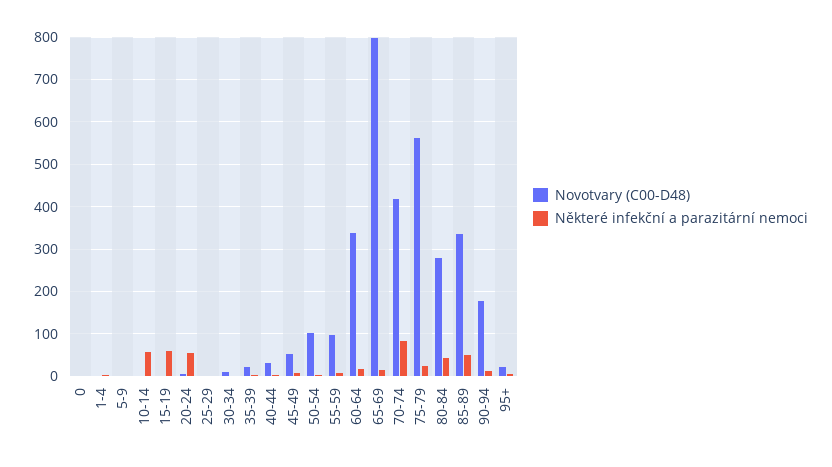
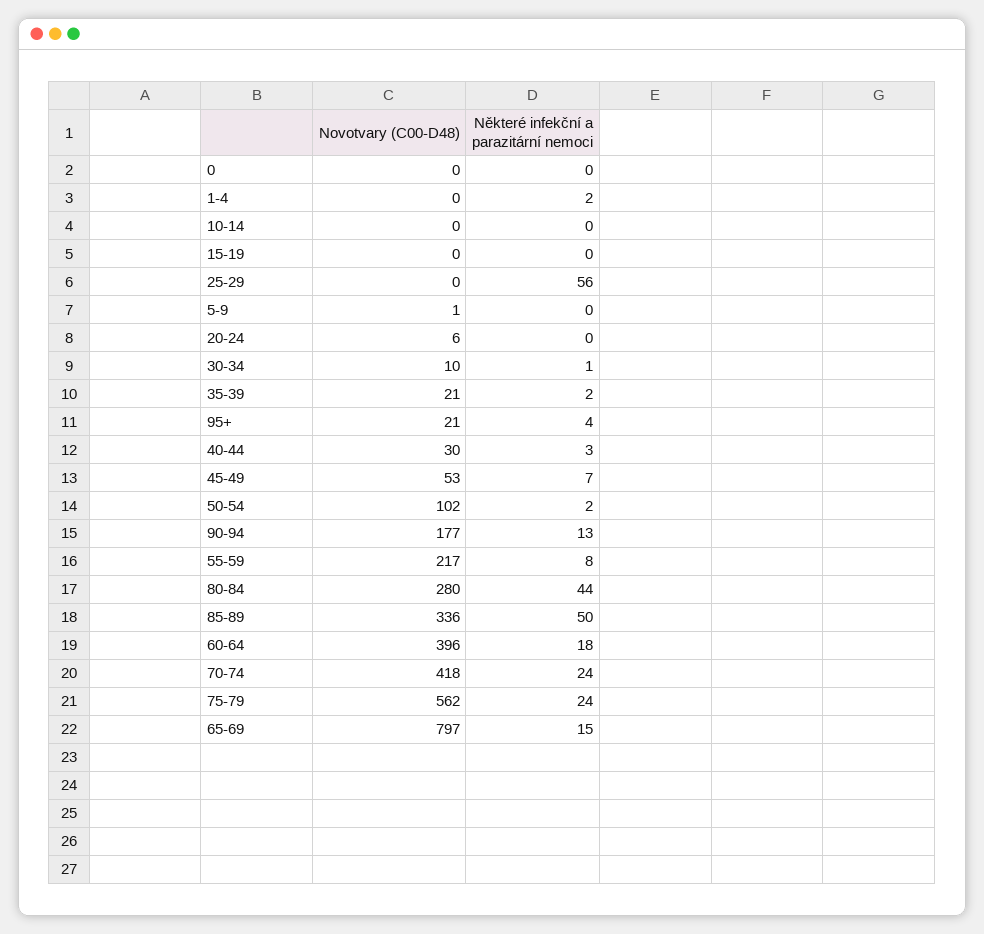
  {
    "Novotvary (C00-D48)": {
      "0": 0,
      "1-4": 0,
      "5-9": 1,
      "10-14": 0,
      "15-19": 0,
      "20-24": 6,
      "25-29": 0,
      "30-34": 10,
      "35-39": 21,
      "40-44": 30,
      "45-49": 53,
      "50-54": 102,
-     "55-59": 100,
+     "55-59": 217,
-     "60-64": 340,
+     "60-64": 396,
      "65-69": 797,
      "70-74": 418,
      "75-79": 562,
      "80-84": 280,
      "85-89": 336,
      "90-94": 177,
      "95+": 21
    },
    "Některé infekční a parazitární nemoci": {
      "0": 0,
      "1-4": 2,
      "5-9": 0,
-     "10-14": 60,
+     "10-14": 0,
-     "15-19": 60,
+     "15-19": 0,
-     "20-24": 60,
+     "20-24": 0,
-     "25-29": 0,
+     "25-29": 56,
      "30-34": 1,
      "35-39": 2,
      "40-44": 3,
      "45-49": 7,
      "50-54": 2,
      "55-59": 8,
      "60-64": 18,
      "65-69": 15,
-     "70-74": 80,
+     "70-74": 24,
      "75-79": 24,
      "80-84": 44,
      "85-89": 50,
      "90-94": 13,
      "95+": 4
    }
  }

